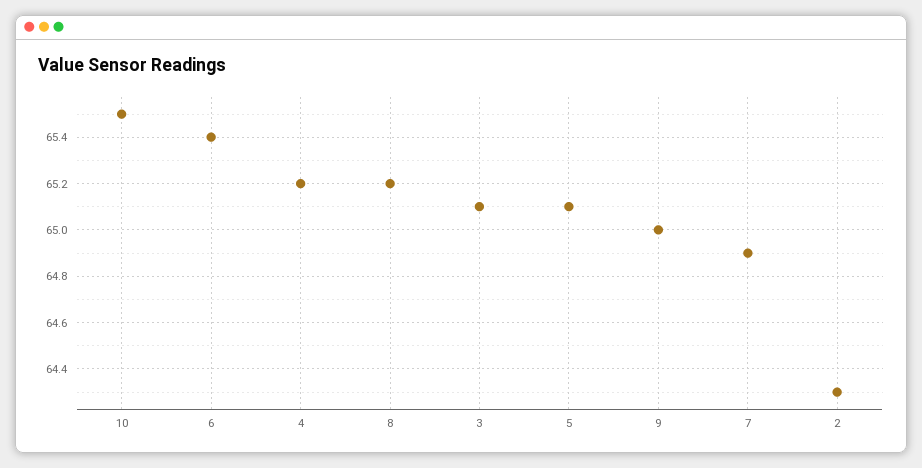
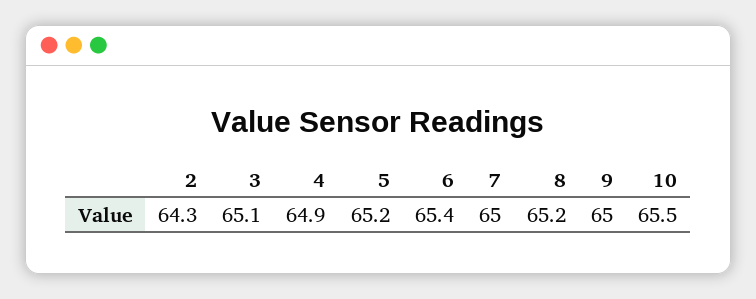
  {
    "10": 65.5,
    "6": 65.4,
-   "4": 65.2,
+   "4": 64.9,
    "8": 65.2,
    "3": 65.1,
-   "5": 65.1,
+   "5": 65.2,
    "9": 65,
-   "7": 64.9,
+   "7": 65,
    "2": 64.3
  }

